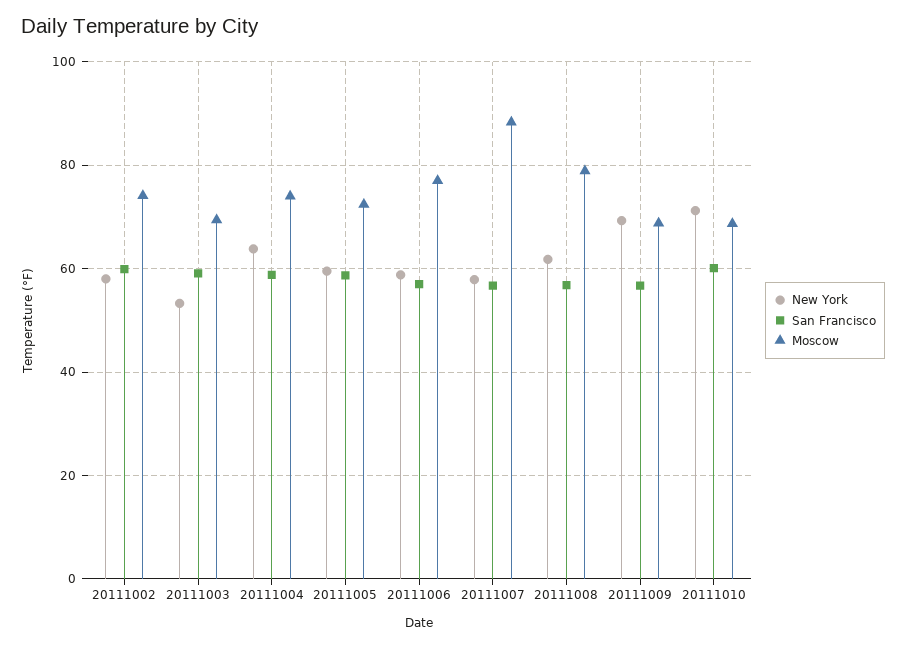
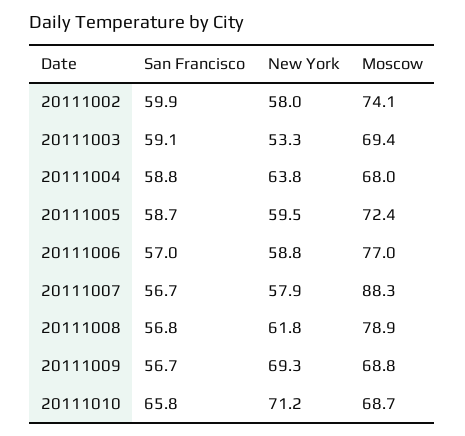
  {
    "New York": {
      "20111002": 58,
      "20111003": 53.3,
      "20111004": 63.8,
      "20111005": 59.5,
      "20111006": 58.8,
      "20111007": 57.9,
      "20111008": 61.8,
      "20111009": 69.3,
      "20111010": 71.2
    },
    "San Francisco": {
      "20111002": 59.9,
      "20111003": 59.1,
      "20111004": 58.8,
      "20111005": 58.7,
      "20111006": 57,
      "20111007": 56.7,
      "20111008": 56.8,
      "20111009": 56.7,
-     "20111010": 60
+     "20111010": 65.8
    },
    "Moscow": {
      "20111002": 74.1,
      "20111003": 69.4,
-     "20111004": 74,
+     "20111004": 68,
      "20111005": 72.4,
      "20111006": 77,
      "20111007": 88.3,
      "20111008": 78.9,
      "20111009": 68.8,
      "20111010": 68.7
    }
  }

